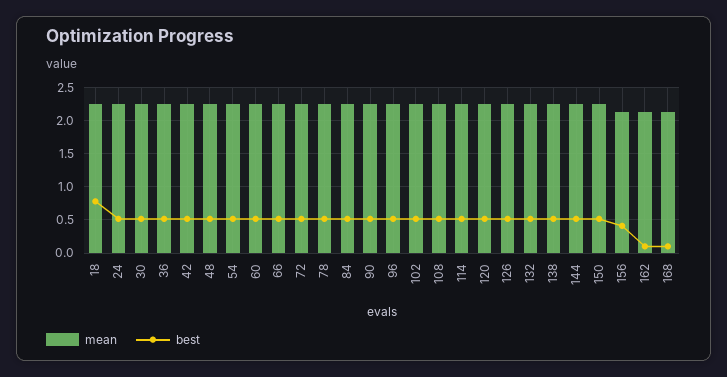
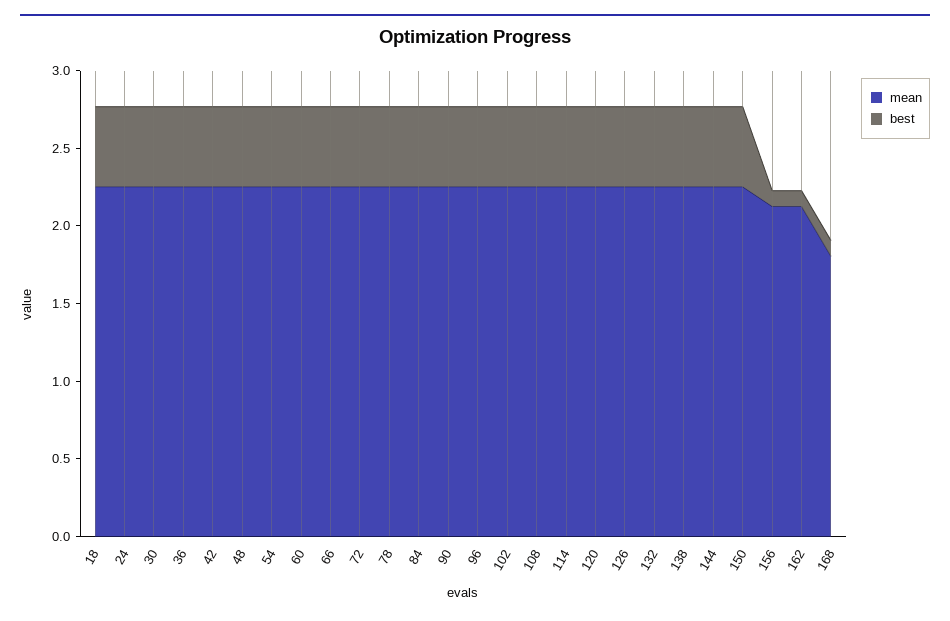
  {
    "mean": {
      "18": 2.3,
      "24": 2.3,
      "30": 2.3,
      "36": 2.3,
      "42": 2.3,
      "48": 2.3,
      "54": 2.3,
      "60": 2.3,
      "66": 2.3,
      "72": 2.3,
      "78": 2.3,
      "84": 2.3,
      "90": 2.3,
      "96": 2.3,
      "102": 2.3,
      "108": 2.3,
      "114": 2.3,
      "120": 2.3,
      "126": 2.3,
      "132": 2.3,
      "138": 2.3,
      "144": 2.3,
      "150": 2.3,
      "156": 2.1,
      "162": 2.1,
-     "168": 2.1
+     "168": 1.8
    },
    "best": {
-     "18": 0.8,
+     "18": 0.5,
      "24": 0.5,
      "30": 0.5,
      "36": 0.5,
      "42": 0.5,
      "48": 0.5,
      "54": 0.5,
      "60": 0.5,
      "66": 0.5,
      "72": 0.5,
      "78": 0.5,
      "84": 0.5,
      "90": 0.5,
      "96": 0.5,
      "102": 0.5,
      "108": 0.5,
      "114": 0.5,
      "120": 0.5,
      "126": 0.5,
      "132": 0.5,
      "138": 0.5,
      "144": 0.5,
      "150": 0.5,
-     "156": 0.4,
+     "156": 0.1,
      "162": 0.1,
      "168": 0.1
    }
  }

